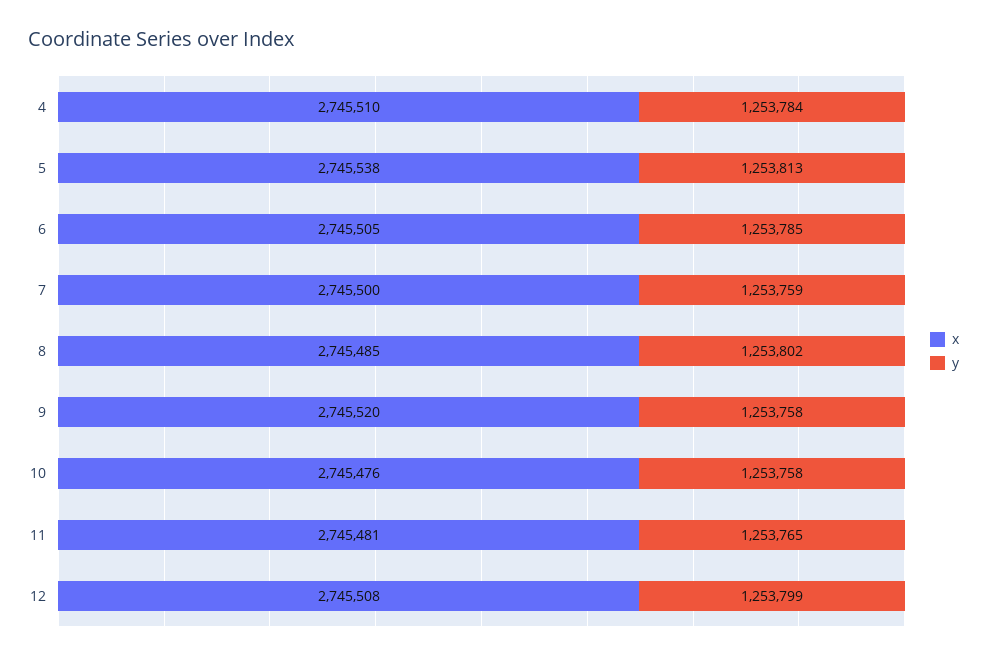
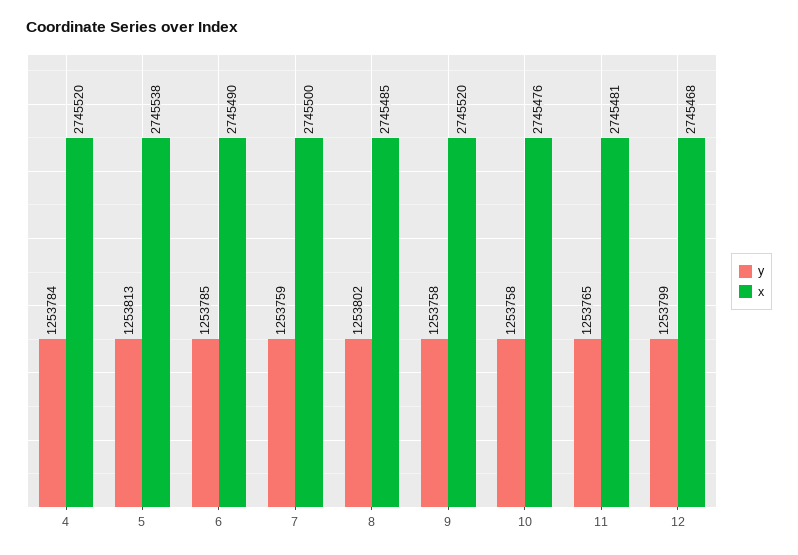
  {
    "x": {
-     "4": 2745510,
+     "4": 2745520,
      "5": 2745538,
-     "6": 2745505,
+     "6": 2745490,
      "7": 2745500,
      "8": 2745485,
      "9": 2745520,
      "10": 2745476,
      "11": 2745481,
-     "12": 2745508
+     "12": 2745468
    },
    "y": {
      "4": 1253784,
      "5": 1253813,
      "6": 1253785,
      "7": 1253759,
      "8": 1253802,
      "9": 1253758,
      "10": 1253758,
      "11": 1253765,
      "12": 1253799
    }
  }

